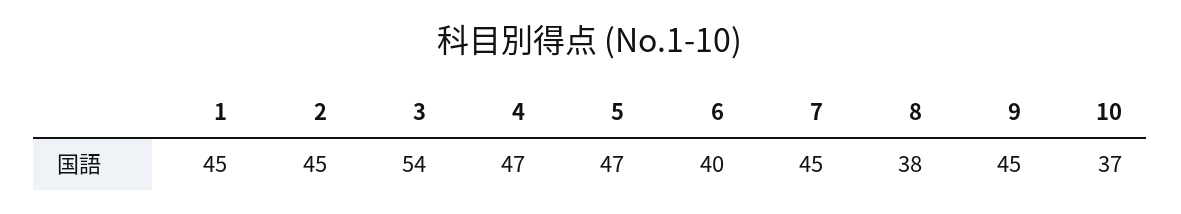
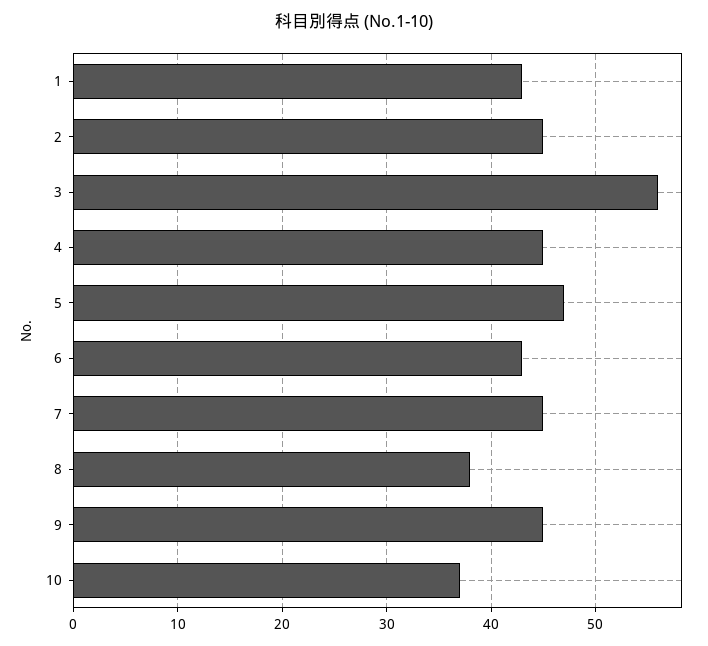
  {
-   "1": 45,
+   "1": 43,
    "2": 45,
-   "3": 54,
+   "3": 56,
-   "4": 47,
+   "4": 45,
    "5": 47,
-   "6": 40,
+   "6": 43,
    "7": 45,
    "8": 38,
    "9": 45,
    "10": 37
  }

